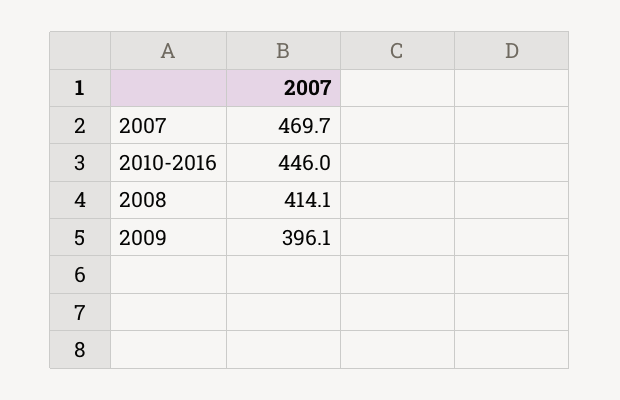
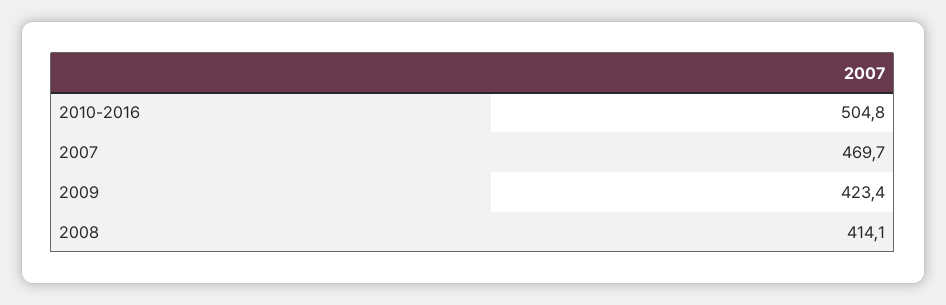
  {
    "2007": 469.7,
-   "2010-2016": 446,
+   "2010-2016": 504.8,
    "2008": 414.1,
-   "2009": 396.1
+   "2009": 423.4
  }

